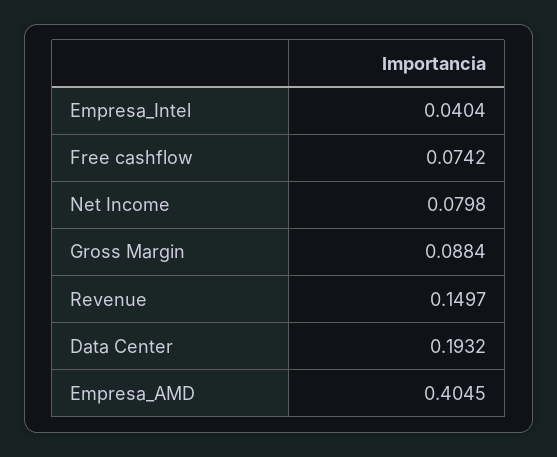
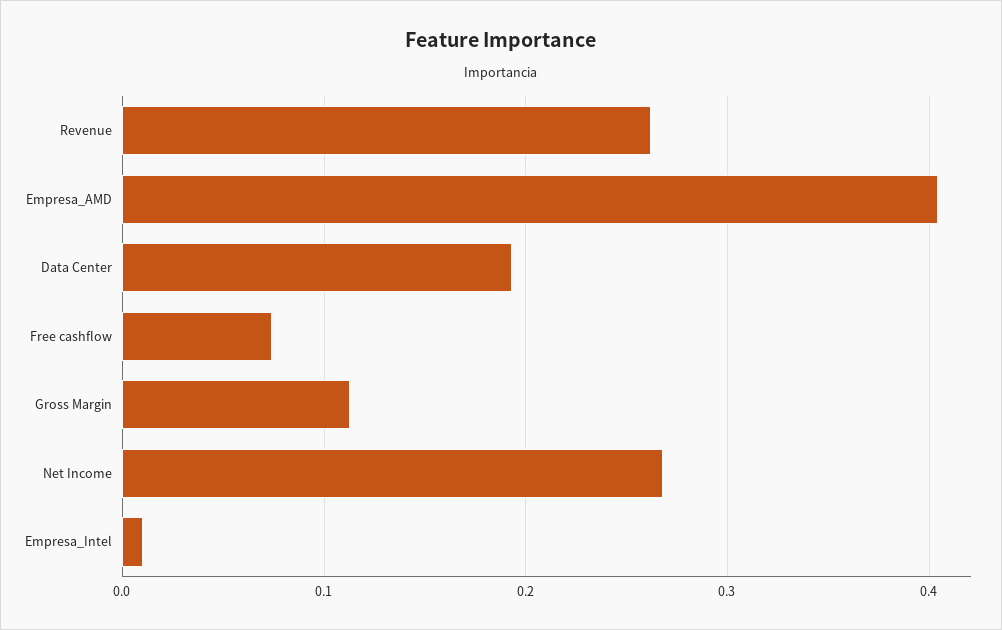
  {
-   "Empresa_Intel": 0.0404,
+   "Empresa_Intel": 0.01,
    "Free cashflow": 0.0742,
-   "Net Income": 0.0798,
+   "Net Income": 0.27,
-   "Gross Margin": 0.0884,
+   "Gross Margin": 0.11,
-   "Revenue": 0.1497,
+   "Revenue": 0.26,
    "Data Center": 0.1932,
    "Empresa_AMD": 0.4045
  }

